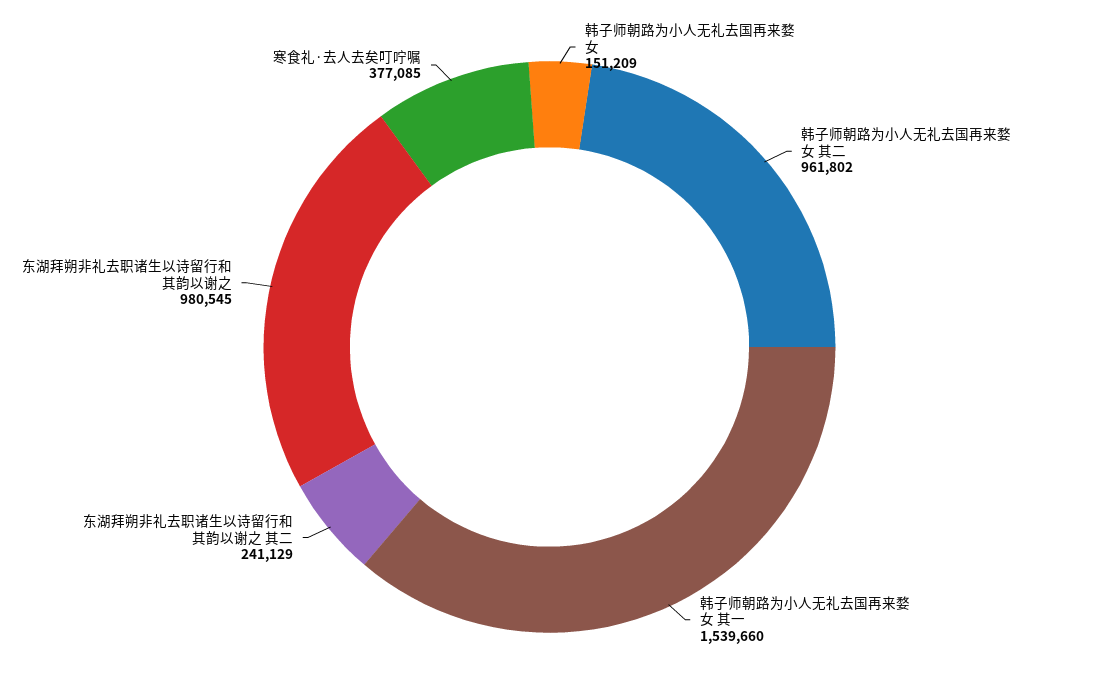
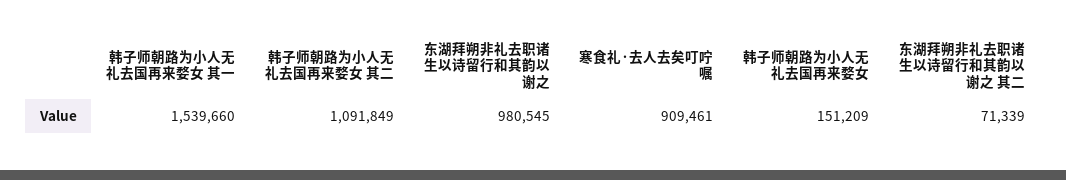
  {
    "韩子师朝路为小人无礼去国再来婺女": 151209,
-   "韩子师朝路为小人无礼去国再来婺女 其二": 961802,
+   "韩子师朝路为小人无礼去国再来婺女 其二": 1091849,
    "韩子师朝路为小人无礼去国再来婺女 其一": 1539660,
-   "东湖拜朔非礼去职诸生以诗留行和其韵以谢之 其二": 241129,
+   "东湖拜朔非礼去职诸生以诗留行和其韵以谢之 其二": 71339,
    "东湖拜朔非礼去职诸生以诗留行和其韵以谢之": 980545,
-   "寒食礼·去人去矣叮咛嘱": 377085
+   "寒食礼·去人去矣叮咛嘱": 909461
  }

